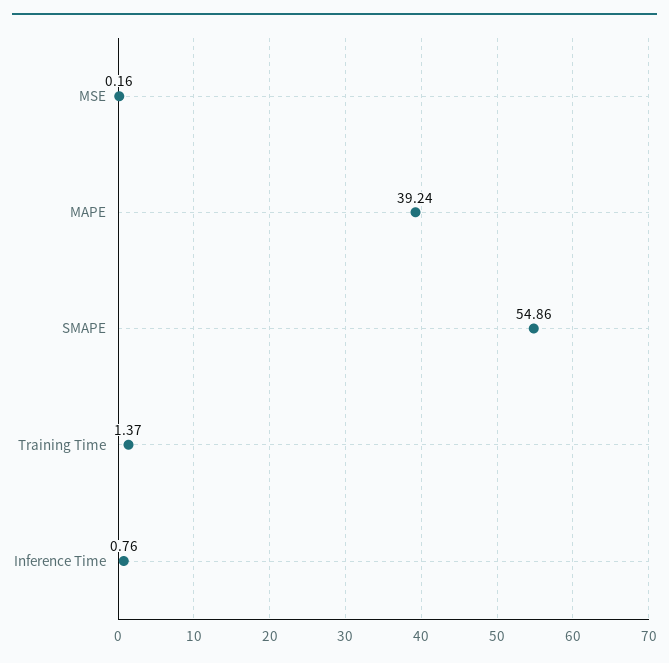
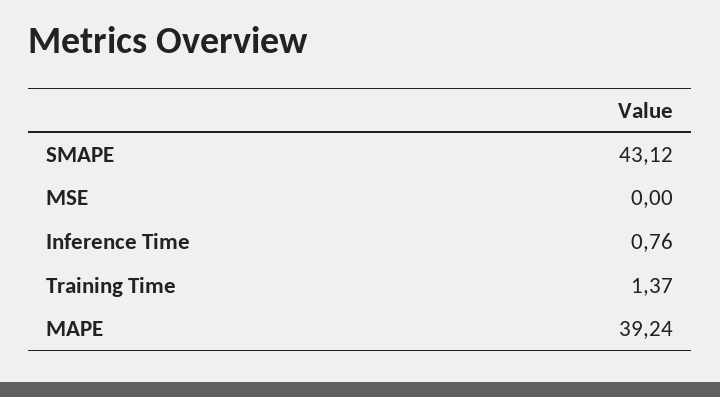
  {
-   "MSE": 0.16,
+   "MSE": 0,
    "MAPE": 39.24,
-   "SMAPE": 54.86,
+   "SMAPE": 43.12,
    "Training Time": 1.37,
    "Inference Time": 0.76
  }

